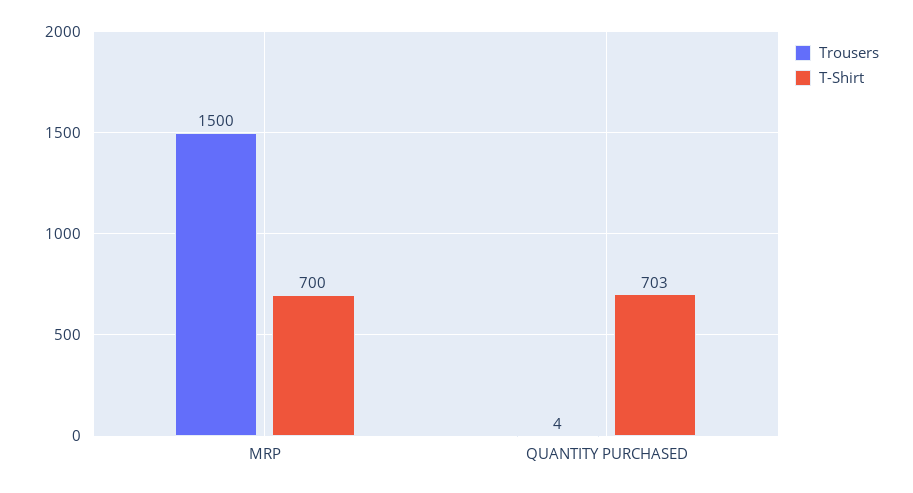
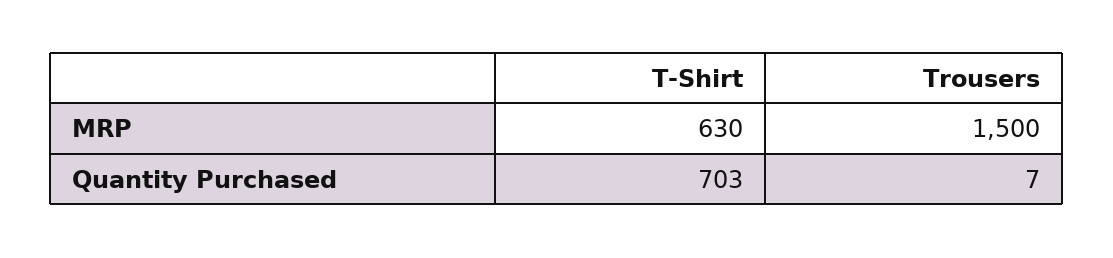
  {
    "Trousers": {
      "MRP": 1500,
-     "QUANTITY PURCHASED": 4
+     "QUANTITY PURCHASED": 7
    },
    "T-Shirt": {
-     "MRP": 700,
+     "MRP": 630,
      "QUANTITY PURCHASED": 703
    }
  }

